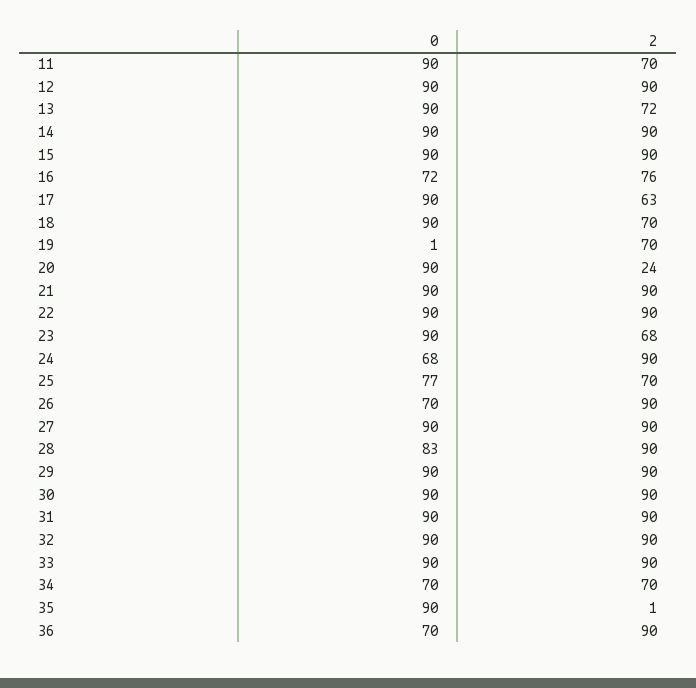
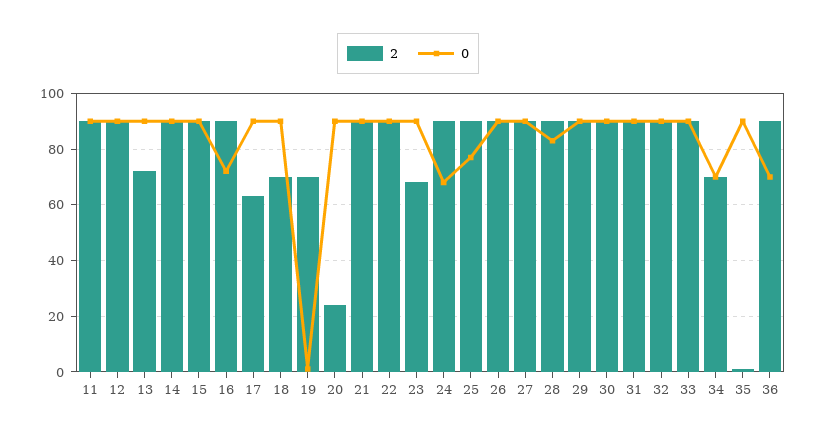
  {
    "0": {
      "11": 90,
      "12": 90,
      "13": 90,
      "14": 90,
      "15": 90,
      "16": 72,
      "17": 90,
      "18": 90,
      "19": 1,
      "20": 90,
      "21": 90,
      "22": 90,
      "23": 90,
      "24": 68,
      "25": 77,
-     "26": 70,
+     "26": 90,
      "27": 90,
      "28": 83,
      "29": 90,
      "30": 90,
      "31": 90,
      "32": 90,
      "33": 90,
      "34": 70,
      "35": 90,
      "36": 70
    },
    "2": {
-     "11": 70,
+     "11": 90,
      "12": 90,
      "13": 72,
      "14": 90,
      "15": 90,
-     "16": 76,
+     "16": 90,
      "17": 63,
      "18": 70,
      "19": 70,
      "20": 24,
      "21": 90,
      "22": 90,
      "23": 68,
      "24": 90,
-     "25": 70,
+     "25": 90,
      "26": 90,
      "27": 90,
      "28": 90,
      "29": 90,
      "30": 90,
      "31": 90,
      "32": 90,
      "33": 90,
      "34": 70,
      "35": 1,
      "36": 90
    }
  }

